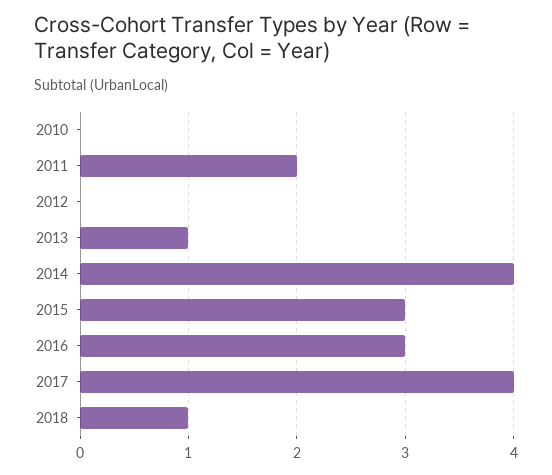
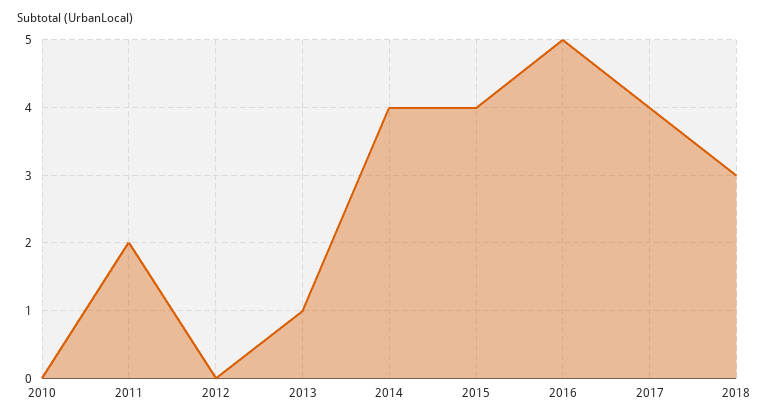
  {
    "2010": 0,
    "2011": 2,
    "2012": 0,
    "2013": 1,
    "2014": 4,
-   "2015": 3,
+   "2015": 4,
-   "2016": 3,
+   "2016": 5,
    "2017": 4,
-   "2018": 1
+   "2018": 3
  }

